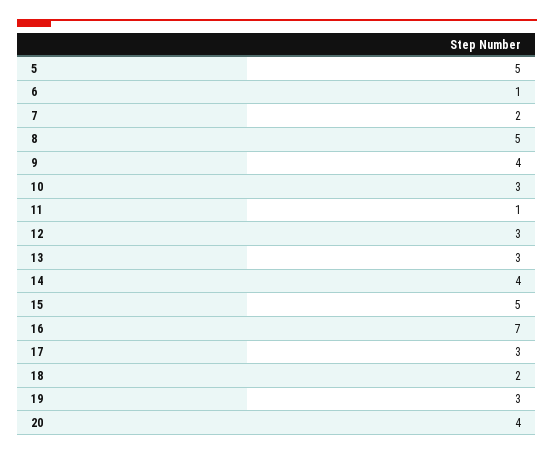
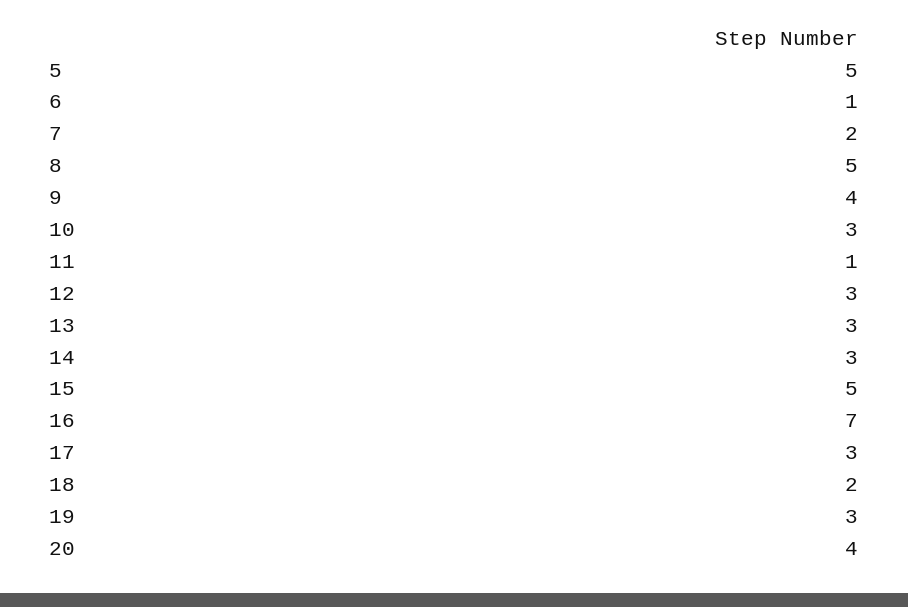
  {
    "5": 5,
    "6": 1,
    "7": 2,
    "8": 5,
    "9": 4,
    "10": 3,
    "11": 1,
    "12": 3,
    "13": 3,
-   "14": 4,
+   "14": 3,
    "15": 5,
    "16": 7,
    "17": 3,
    "18": 2,
    "19": 3,
    "20": 4
  }

